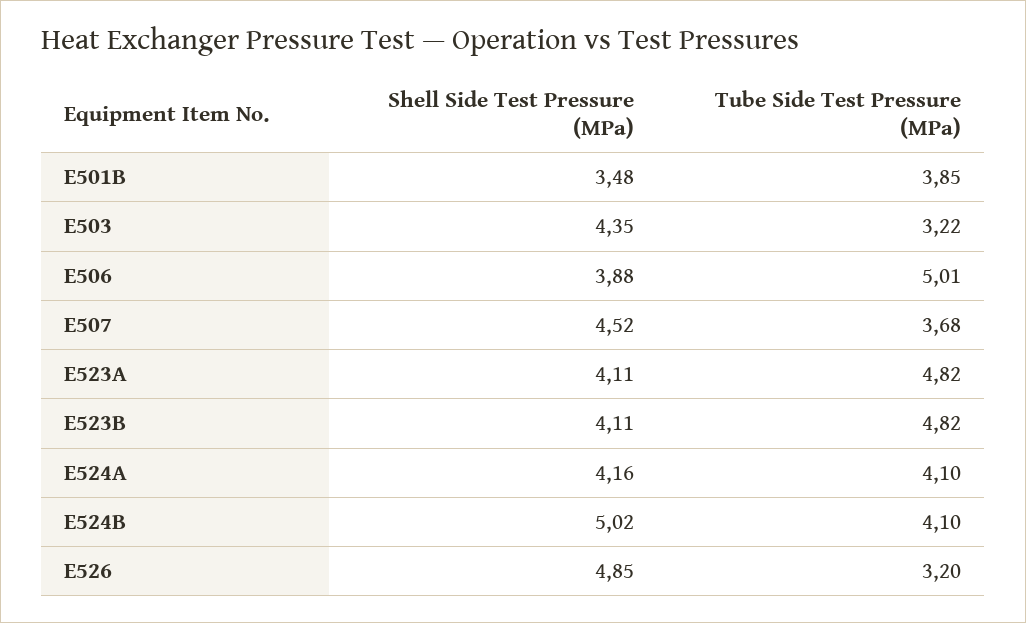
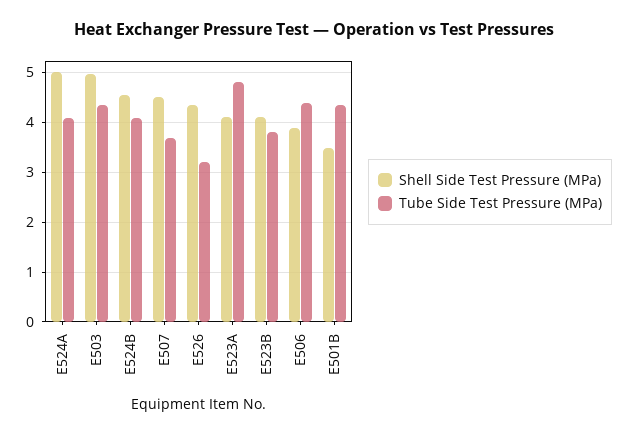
  {
    "Shell Side Test Pressure (MPa)": {
      "E501B": 3.48,
-     "E503": 4.35,
+     "E503": 5,
      "E506": 3.88,
      "E507": 4.52,
      "E523A": 4.11,
      "E523B": 4.11,
-     "E524A": 4.16,
+     "E524A": 5,
-     "E524B": 5.02,
+     "E524B": 4.6,
-     "E526": 4.85
+     "E526": 4.4
    },
    "Tube Side Test Pressure (MPa)": {
-     "E501B": 3.85,
+     "E501B": 4.4,
-     "E503": 3.22,
+     "E503": 4.4,
-     "E506": 5.01,
+     "E506": 4.4,
      "E507": 3.68,
      "E523A": 4.82,
-     "E523B": 4.82,
+     "E523B": 3.8,
      "E524A": 4.1,
      "E524B": 4.1,
      "E526": 3.2
    }
  }

